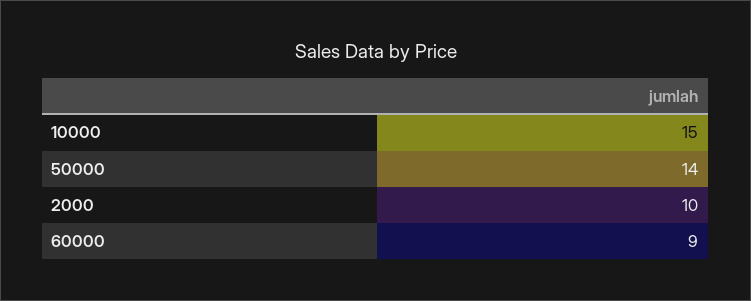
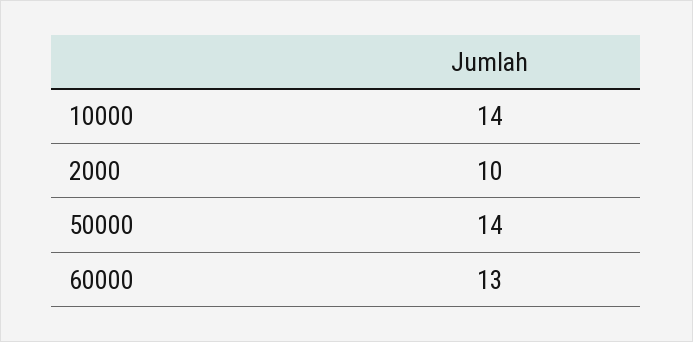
  {
-   "10000": 15,
+   "10000": 14,
    "50000": 14,
    "2000": 10,
-   "60000": 9
+   "60000": 13
  }

